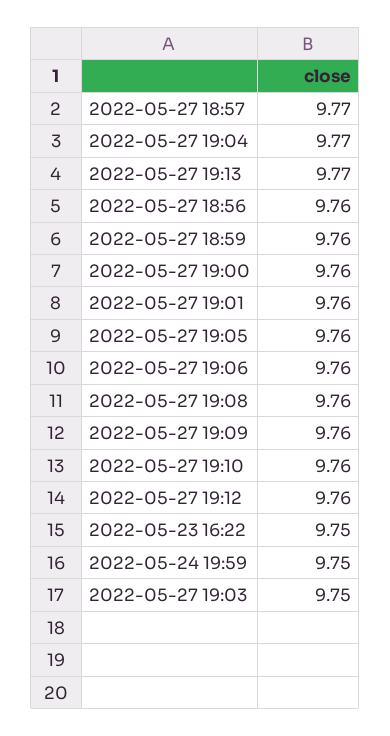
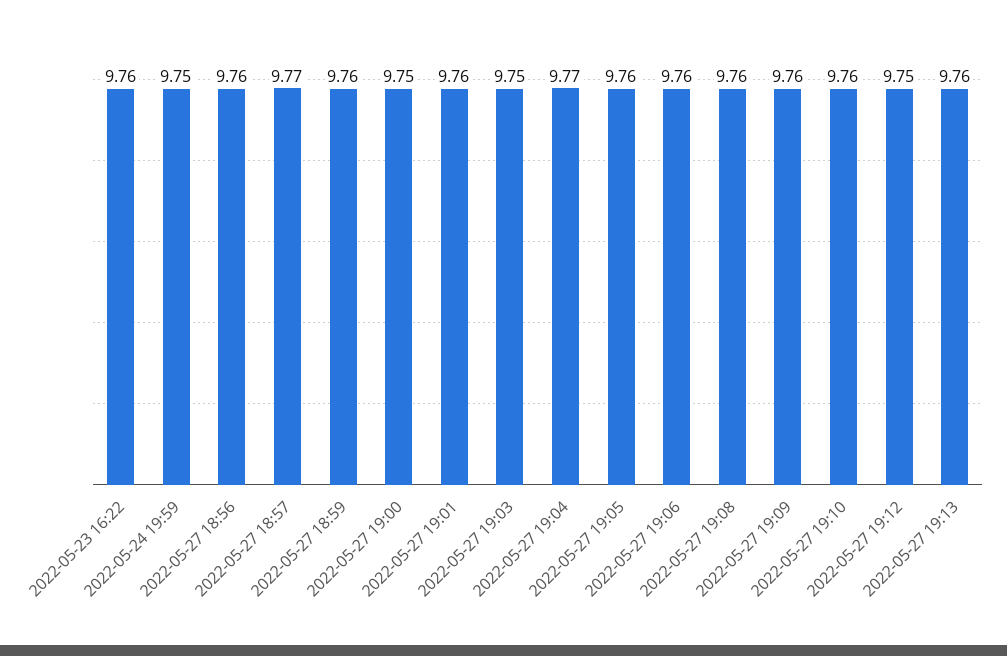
  {
    "2022-05-27 18:57": 9.77,
    "2022-05-27 19:04": 9.77,
-   "2022-05-27 19:13": 9.77,
+   "2022-05-27 19:13": 9.76,
    "2022-05-27 18:56": 9.76,
    "2022-05-27 18:59": 9.76,
-   "2022-05-27 19:00": 9.76,
+   "2022-05-27 19:00": 9.75,
    "2022-05-27 19:01": 9.76,
    "2022-05-27 19:05": 9.76,
    "2022-05-27 19:06": 9.76,
    "2022-05-27 19:08": 9.76,
    "2022-05-27 19:09": 9.76,
    "2022-05-27 19:10": 9.76,
-   "2022-05-27 19:12": 9.76,
+   "2022-05-27 19:12": 9.75,
-   "2022-05-23 16:22": 9.75,
+   "2022-05-23 16:22": 9.76,
    "2022-05-24 19:59": 9.75,
    "2022-05-27 19:03": 9.75
  }

